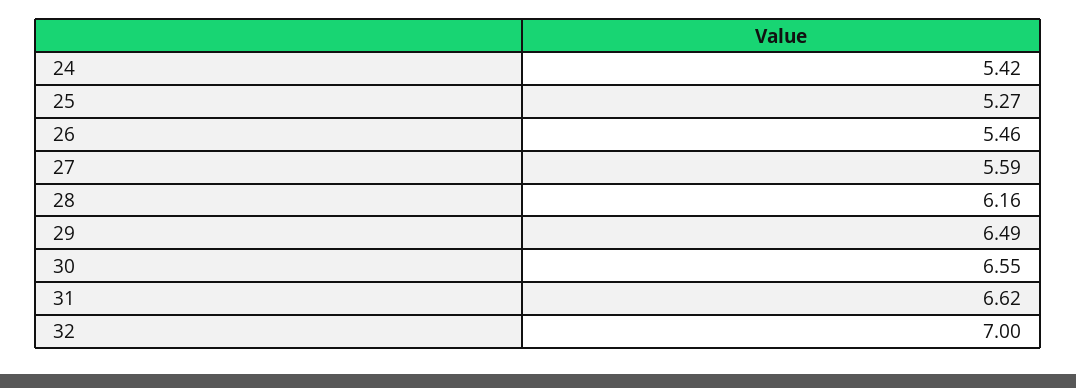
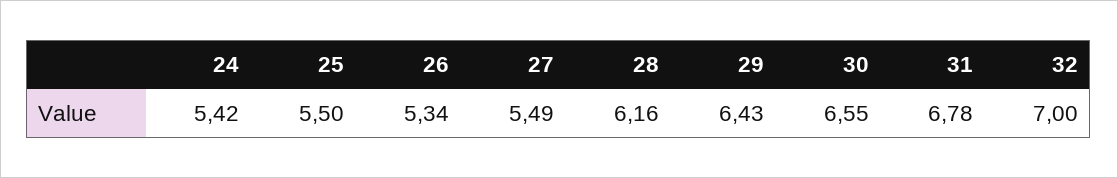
  {
    "24": 5.42,
-   "25": 5.27,
+   "25": 5.5,
-   "26": 5.46,
+   "26": 5.34,
-   "27": 5.59,
+   "27": 5.49,
    "28": 6.16,
-   "29": 6.49,
+   "29": 6.43,
    "30": 6.55,
-   "31": 6.62,
+   "31": 6.78,
    "32": 7
  }

